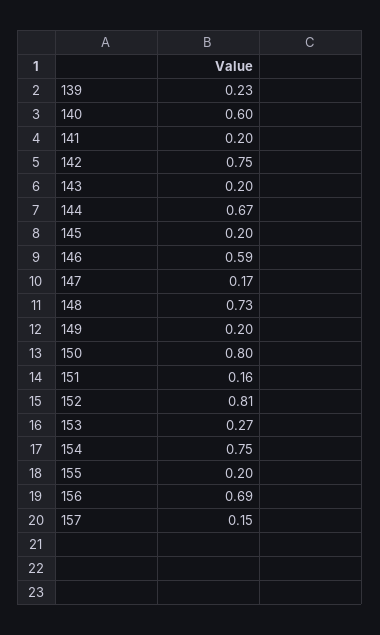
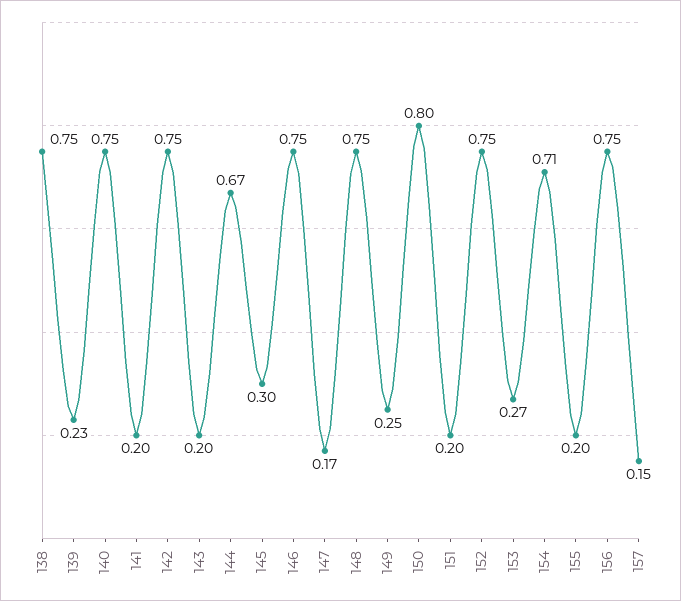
  {
    "139": 0.23,
-   "140": 0.6,
+   "140": 0.75,
    "141": 0.2,
    "142": 0.75,
    "143": 0.2,
    "144": 0.67,
-   "145": 0.2,
+   "145": 0.3,
-   "146": 0.59,
+   "146": 0.75,
    "147": 0.17,
-   "148": 0.73,
+   "148": 0.75,
-   "149": 0.2,
+   "149": 0.25,
    "150": 0.8,
-   "151": 0.16,
+   "151": 0.2,
-   "152": 0.81,
+   "152": 0.75,
    "153": 0.27,
-   "154": 0.75,
+   "154": 0.71,
    "155": 0.2,
-   "156": 0.69,
+   "156": 0.75,
-   "157": 0.15
+   "157": 0.15,
+   "138": 0.75
  }

